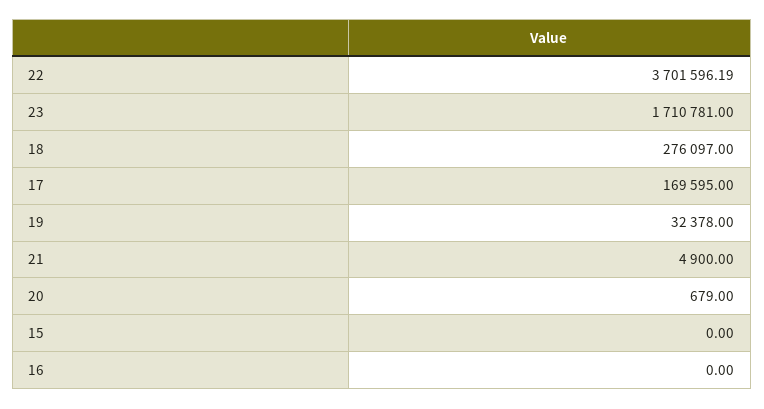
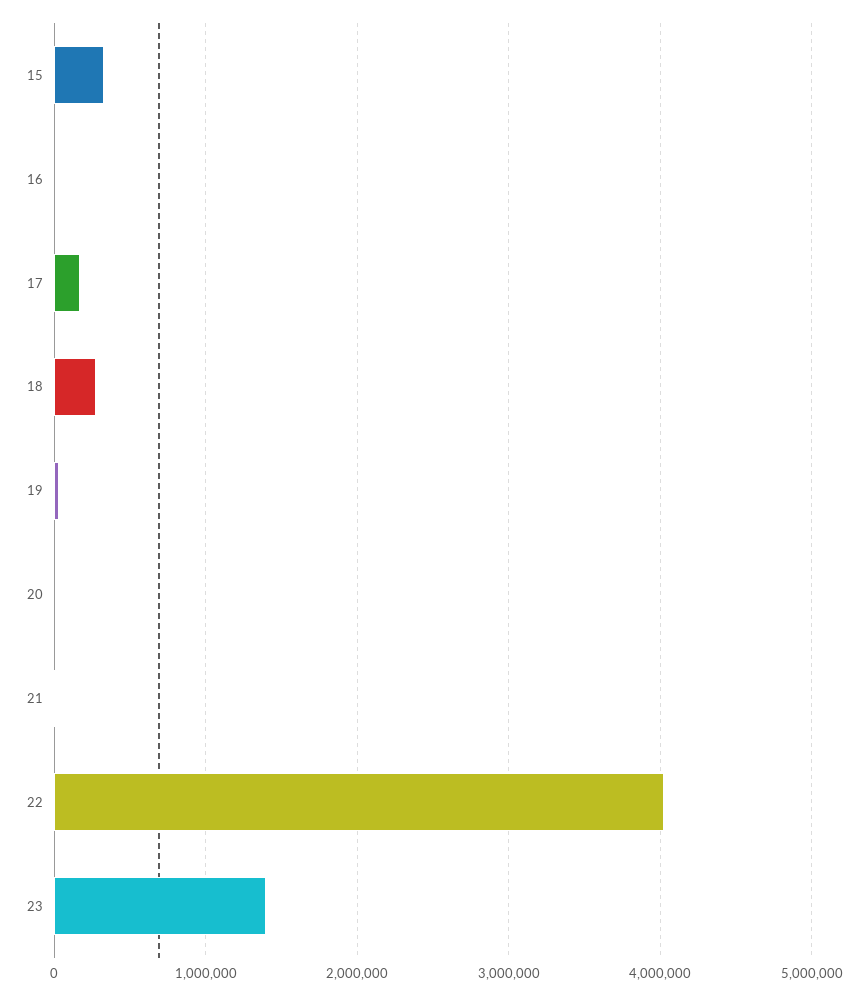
  {
-   "22": 3701596.19,
+   "22": 4000000,
-   "23": 1710781,
+   "23": 1400000,
    "18": 276097,
    "17": 169595,
    "19": 32378,
    "21": 4900,
    "20": 679,
-   "15": 0,
+   "15": 300000,
    "16": 0
  }

